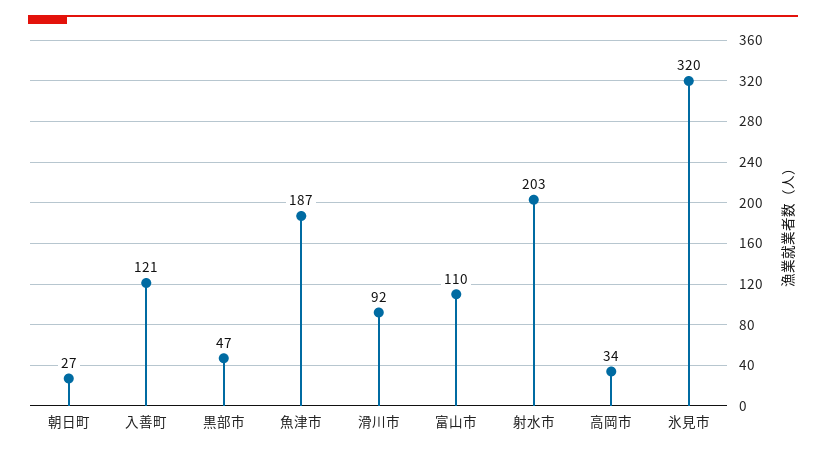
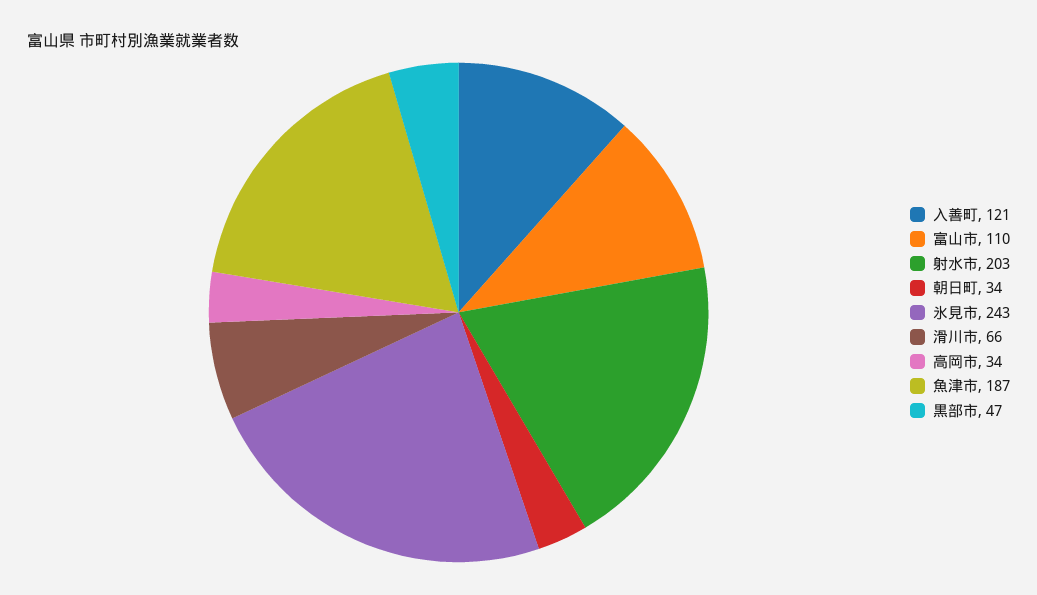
  {
-   "朝日町": 27,
+   "朝日町": 34,
    "入善町": 121,
    "黒部市": 47,
    "魚津市": 187,
-   "滑川市": 92,
+   "滑川市": 66,
    "富山市": 110,
    "射水市": 203,
    "高岡市": 34,
-   "氷見市": 320
+   "氷見市": 243
  }

